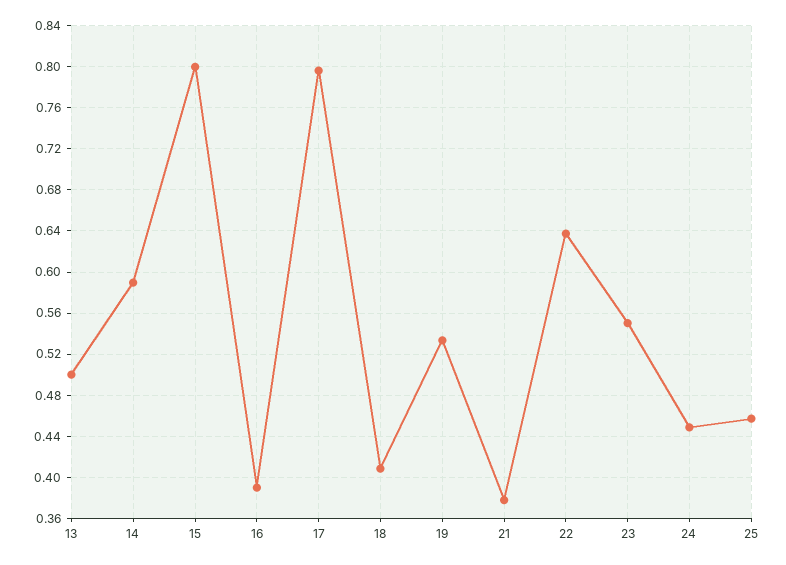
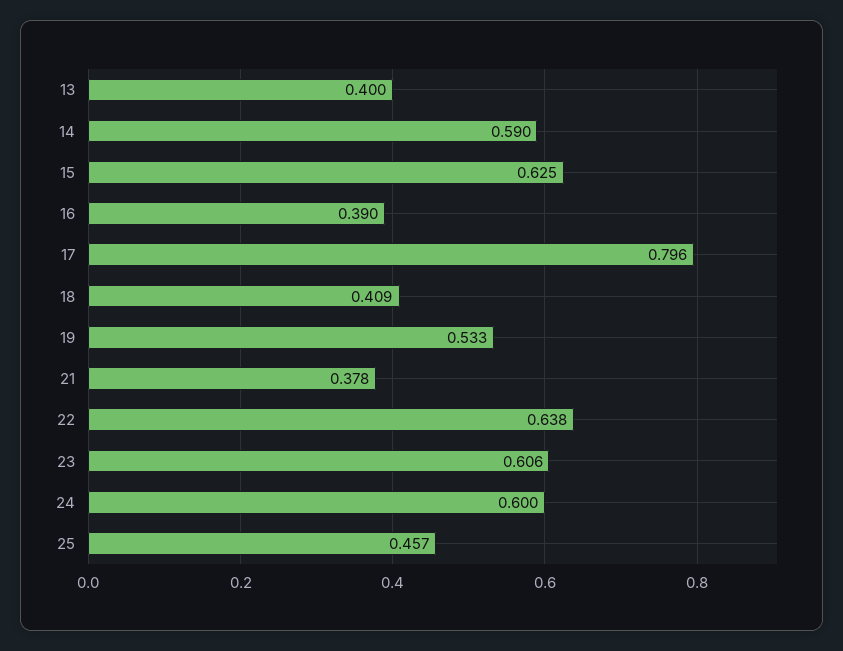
  {
-   "13": 0.5,
+   "13": 0.4,
    "14": 0.59,
-   "15": 0.8,
+   "15": 0.625,
    "16": 0.39,
    "17": 0.796,
    "18": 0.409,
    "19": 0.533,
    "21": 0.378,
    "22": 0.638,
-   "23": 0.55,
+   "23": 0.606,
-   "24": 0.45,
+   "24": 0.6,
    "25": 0.457
  }

